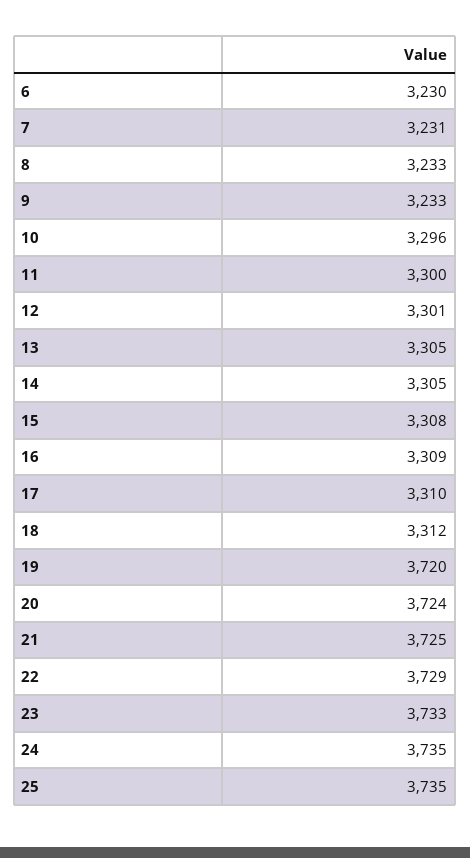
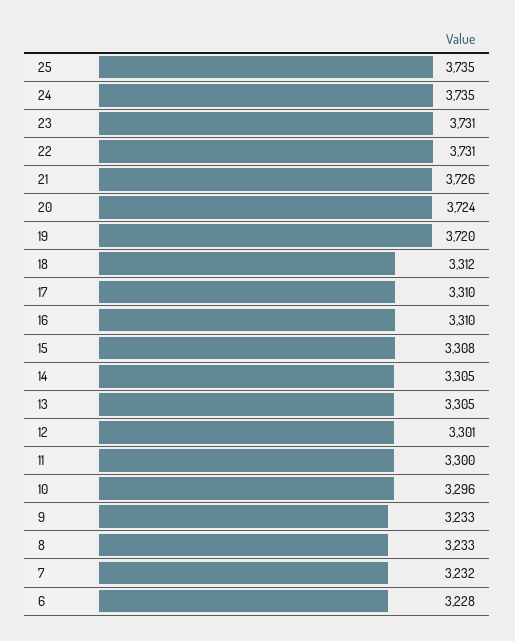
  {
-   "6": 3230,
+   "6": 3228,
-   "7": 3231,
+   "7": 3232,
    "8": 3233,
    "9": 3233,
    "10": 3296,
    "11": 3300,
    "12": 3301,
    "13": 3305,
    "14": 3305,
    "15": 3308,
-   "16": 3309,
+   "16": 3310,
    "17": 3310,
    "18": 3312,
    "19": 3720,
    "20": 3724,
-   "21": 3725,
+   "21": 3726,
-   "22": 3729,
+   "22": 3731,
-   "23": 3733,
+   "23": 3731,
    "24": 3735,
    "25": 3735
  }

